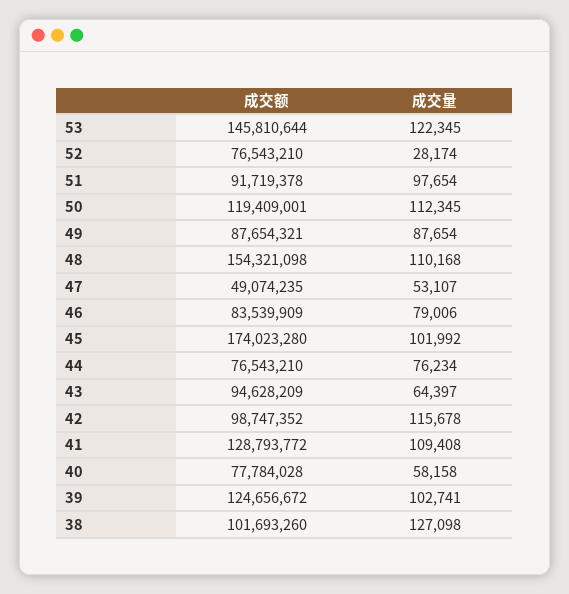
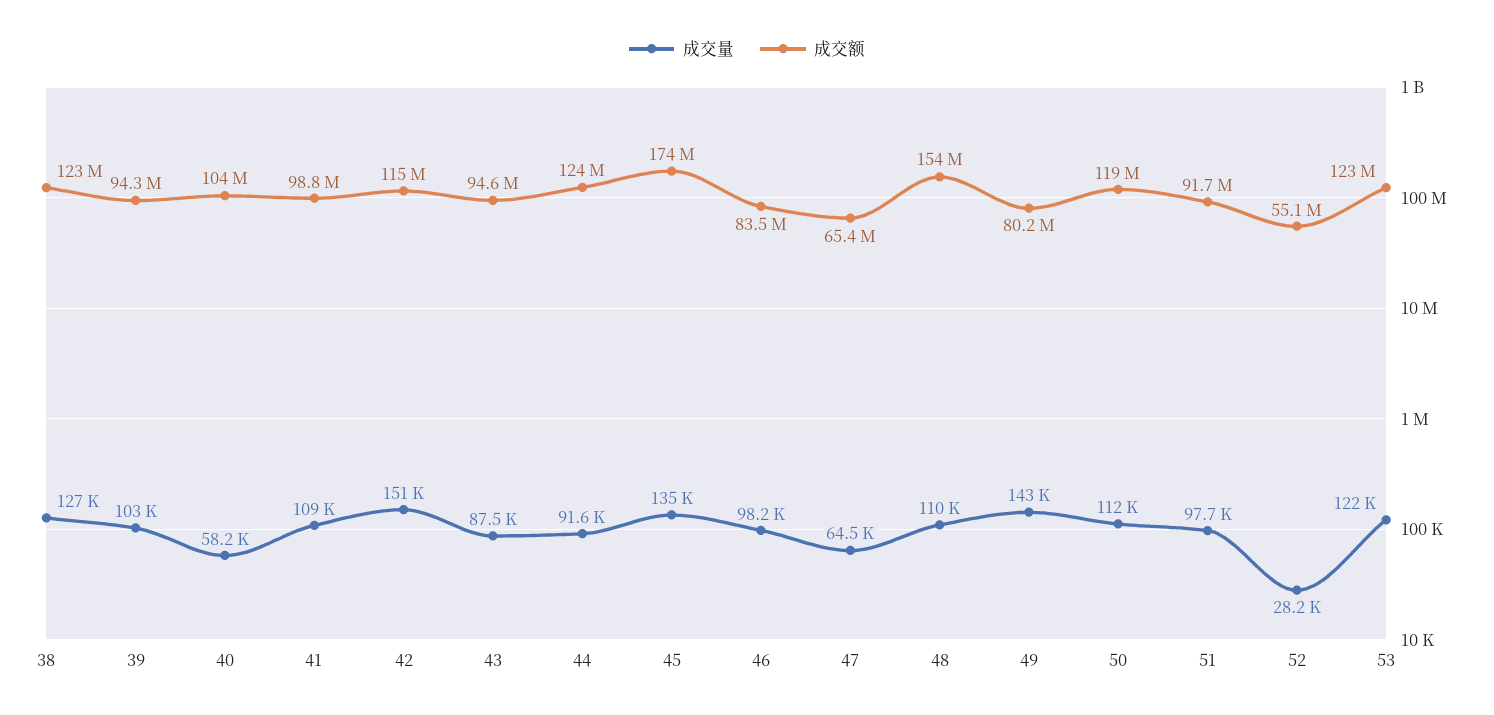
  {
    "成交额": {
-     "53": 145810644,
+     "53": 123000000,
-     "52": 76543210,
+     "52": 55100000,
      "51": 91719378,
      "50": 119409001,
-     "49": 87654321,
+     "49": 80200000,
      "48": 154321098,
-     "47": 49074235,
+     "47": 65400000,
      "46": 83539909,
      "45": 174023280,
-     "44": 76543210,
+     "44": 124000000,
      "43": 94628209,
-     "42": 98747352,
+     "42": 115000000,
-     "41": 128793772,
+     "41": 98800000,
-     "40": 77784028,
+     "40": 104000000,
-     "39": 124656672,
+     "39": 94300000,
-     "38": 101693260
+     "38": 123000000
    },
    "成交量": {
      "53": 122345,
      "52": 28174,
      "51": 97654,
      "50": 112345,
-     "49": 87654,
+     "49": 143000,
      "48": 110168,
-     "47": 53107,
+     "47": 64500,
-     "46": 79006,
+     "46": 98200,
-     "45": 101992,
+     "45": 135000,
-     "44": 76234,
+     "44": 91600,
-     "43": 64397,
+     "43": 87500,
-     "42": 115678,
+     "42": 151000,
      "41": 109408,
      "40": 58158,
      "39": 102741,
      "38": 127098
    }
  }

